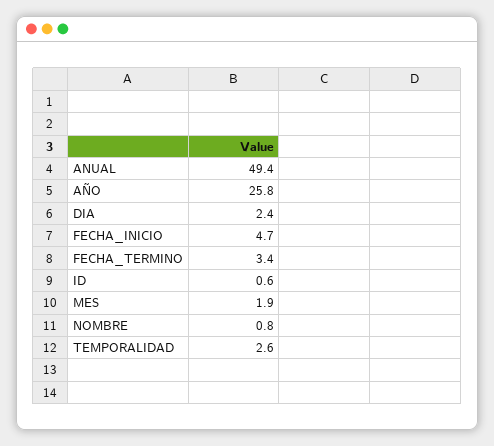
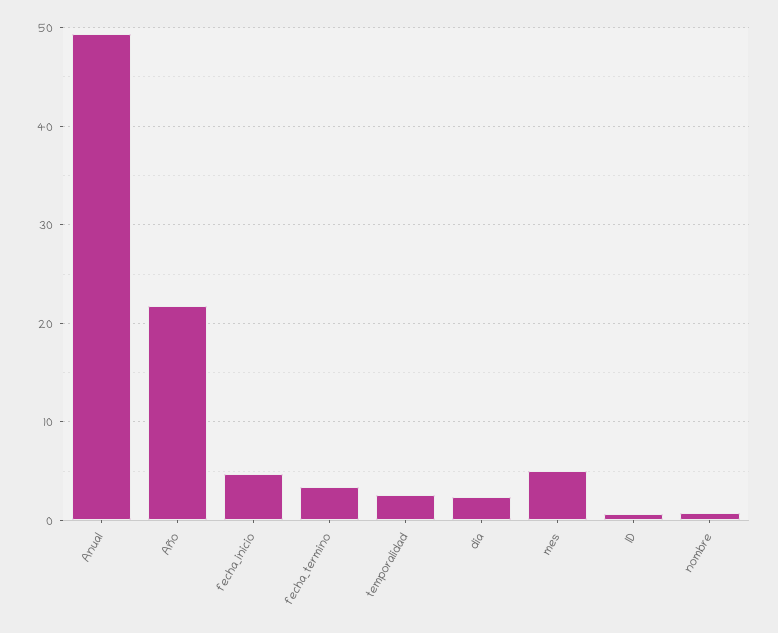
  {
    "ANUAL": 49.4,
-   "AÑO": 25.8,
+   "AÑO": 22,
    "DIA": 2.4,
    "FECHA_INICIO": 4.7,
    "FECHA_TERMINO": 3.4,
    "ID": 0.6,
-   "MES": 1.9,
+   "MES": 5,
    "NOMBRE": 0.8,
    "TEMPORALIDAD": 2.6
  }

